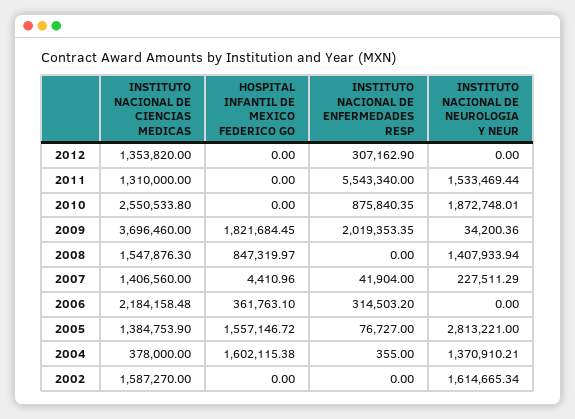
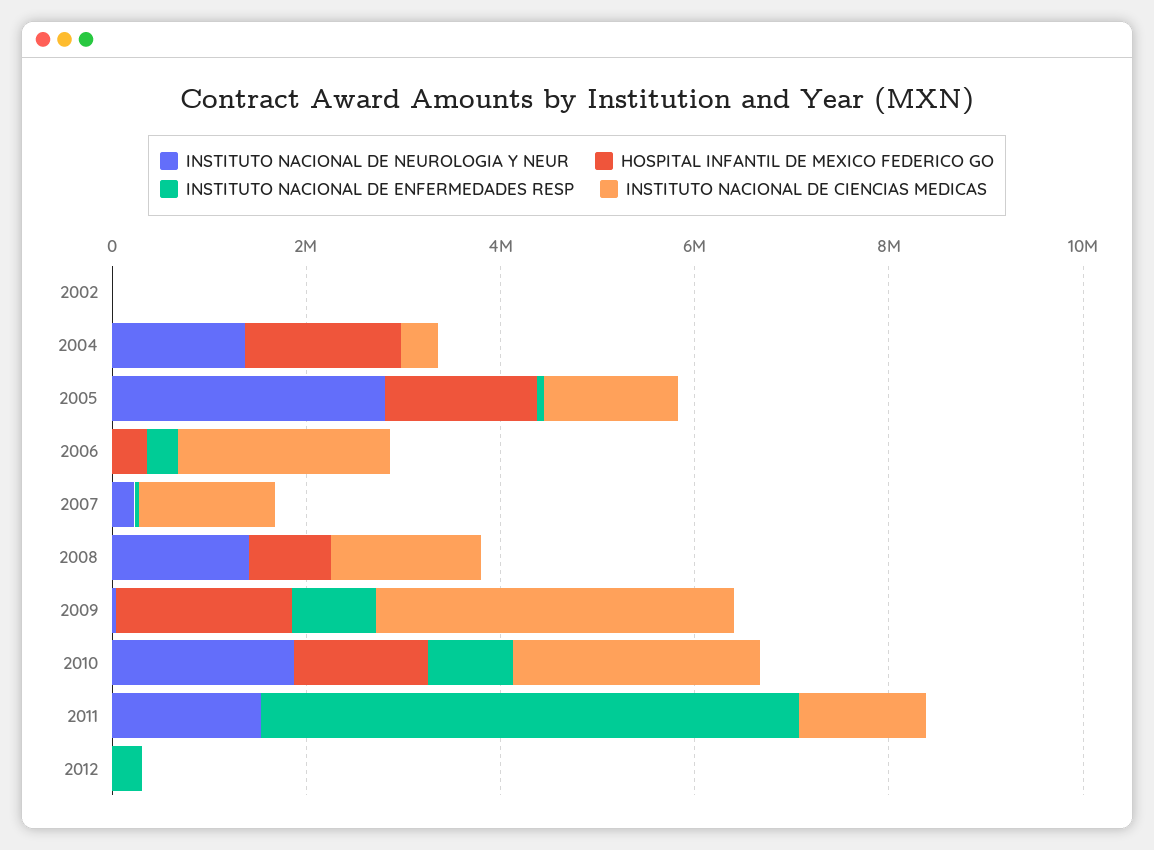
  {
    "INSTITUTO NACIONAL DE CIENCIAS MEDICAS": {
-     "2012": 1353820,
+     "2012": 0,
      "2011": 1310000,
      "2010": 2550533.8,
      "2009": 3696460,
      "2008": 1547876.3,
      "2007": 1406560,
      "2006": 2184158.48,
      "2005": 1384753.9,
      "2004": 378000,
-     "2002": 1587270
+     "2002": 0
    },
    "HOSPITAL INFANTIL DE MEXICO FEDERICO GO": {
      "2012": 0,
      "2011": 0,
-     "2010": 0,
+     "2010": 1500000,
      "2009": 1821684.45,
      "2008": 847319.97,
      "2007": 4410.96,
      "2006": 361763.1,
      "2005": 1557146.72,
      "2004": 1602115.38,
      "2002": 0
    },
    "INSTITUTO NACIONAL DE ENFERMEDADES RESP": {
      "2012": 307162.9,
      "2011": 5543340,
      "2010": 875840.35,
-     "2009": 2019353.35,
+     "2009": 1000000,
      "2008": 0,
      "2007": 41904,
      "2006": 314503.2,
      "2005": 76727,
      "2004": 355,
      "2002": 0
    },
    "INSTITUTO NACIONAL DE NEUROLOGIA Y NEUR": {
      "2012": 0,
      "2011": 1533469.44,
      "2010": 1872748.01,
      "2009": 34200.36,
      "2008": 1407933.94,
      "2007": 227511.29,
      "2006": 0,
      "2005": 2813221,
      "2004": 1370910.21,
-     "2002": 1614665.34
+     "2002": 0
    }
  }

